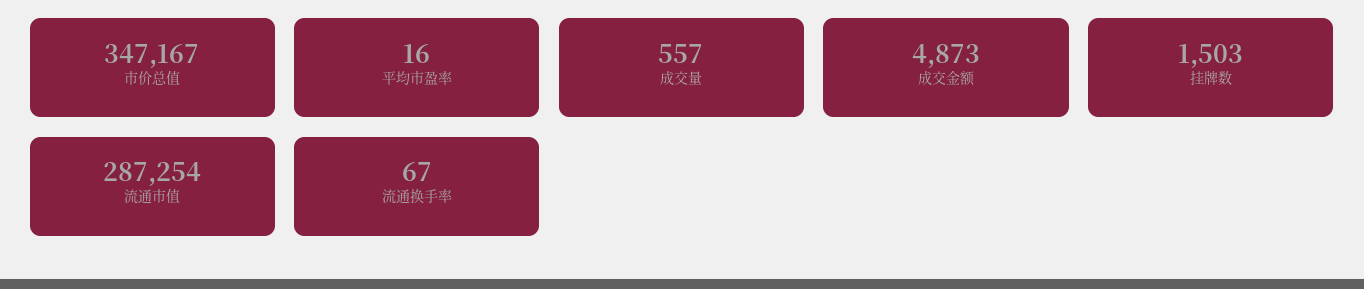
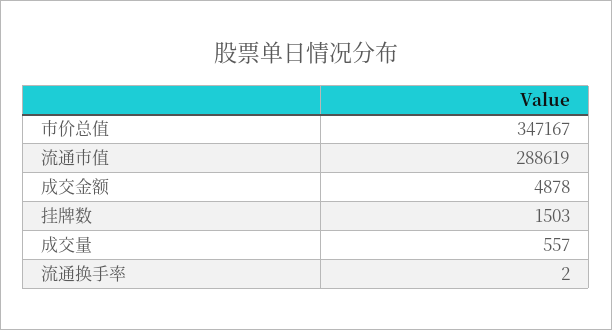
  {
    "市价总值": 347167,
-   "平均市盈率": 16,
    "成交量": 557,
-   "成交金额": 4873,
+   "成交金额": 4878,
    "挂牌数": 1503,
-   "流通市值": 287254,
+   "流通市值": 288619,
-   "流通换手率": 67
+   "流通换手率": 2
  }

